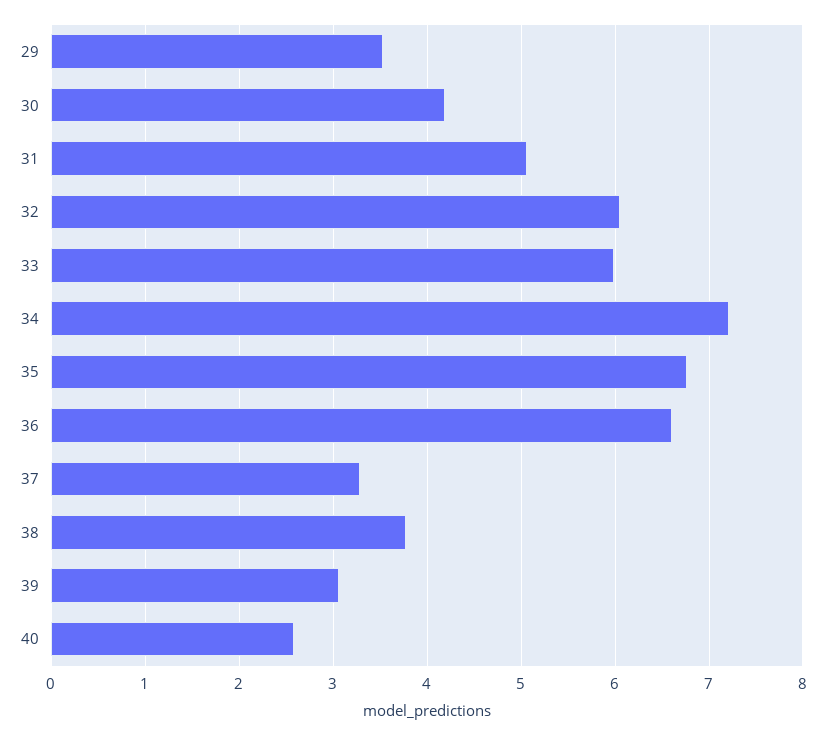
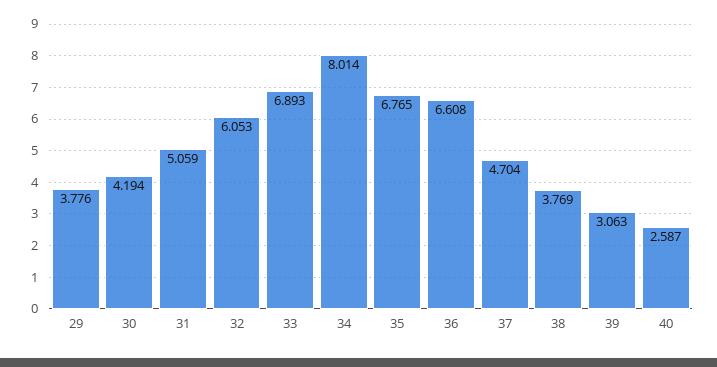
  {
-   "29": 3.5,
+   "29": 3.776,
    "30": 4.194,
    "31": 5.059,
    "32": 6.053,
-   "33": 6,
+   "33": 6.893,
-   "34": 7.2,
+   "34": 8.014,
    "35": 6.765,
    "36": 6.608,
-   "37": 3.3,
+   "37": 4.704,
    "38": 3.769,
    "39": 3.063,
    "40": 2.587
  }

